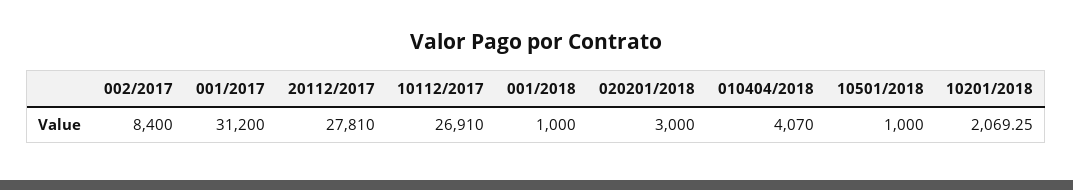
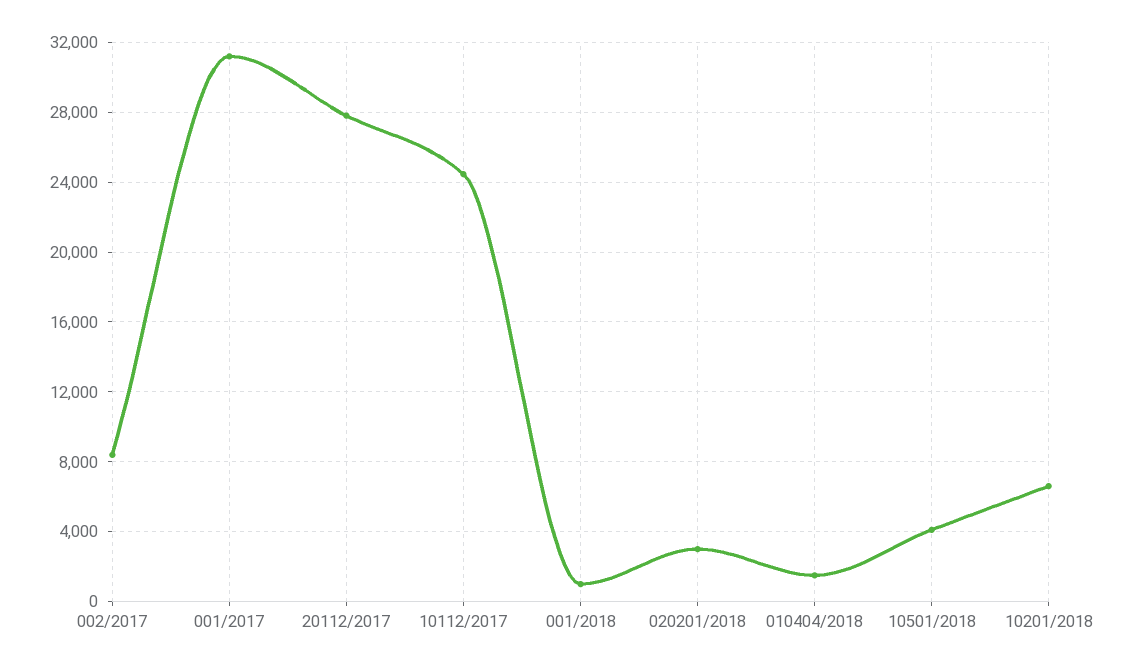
  {
    "002/2017": 8400,
    "001/2017": 31200,
    "20112/2017": 27810,
-   "10112/2017": 26910,
+   "10112/2017": 24500,
    "001/2018": 1000,
    "020201/2018": 3000,
-   "010404/2018": 4070,
+   "010404/2018": 1500,
-   "10501/2018": 1000,
+   "10501/2018": 4000,
-   "10201/2018": 2069.25
+   "10201/2018": 6500
  }

